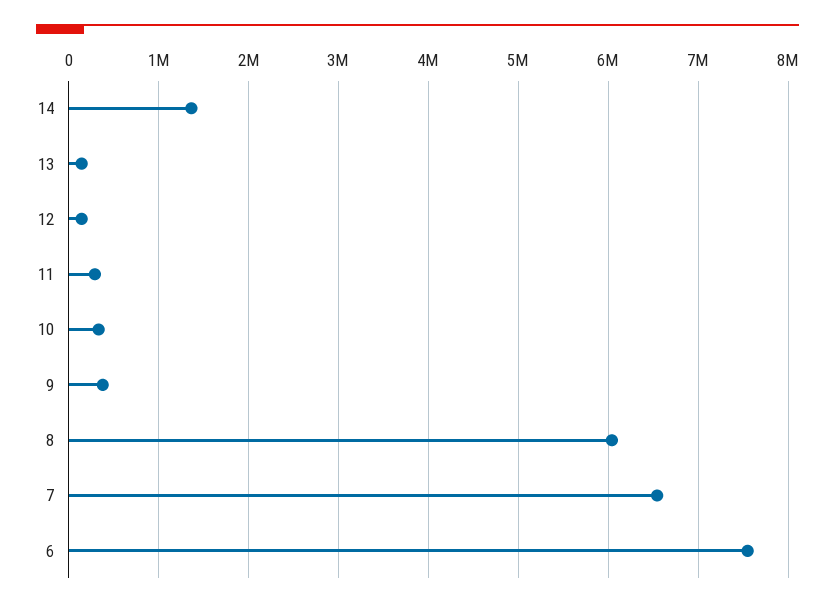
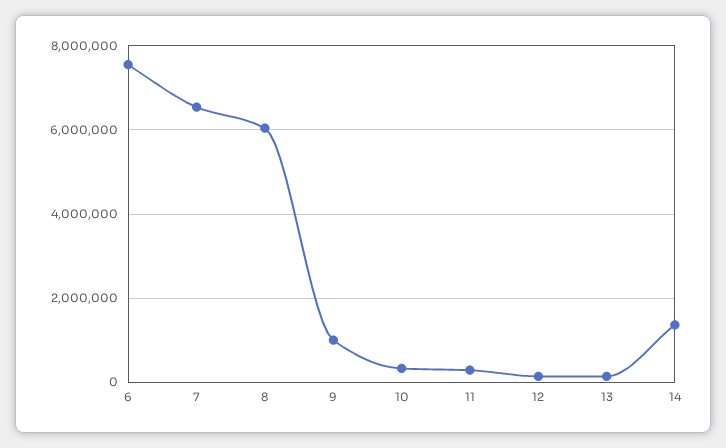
  {
    "14": 1400000,
    "13": 100000,
    "12": 100000,
    "11": 300000,
    "10": 300000,
-   "9": 400000,
+   "9": 1000000,
    "8": 6000000,
    "7": 6500000,
    "6": 7600000
  }

